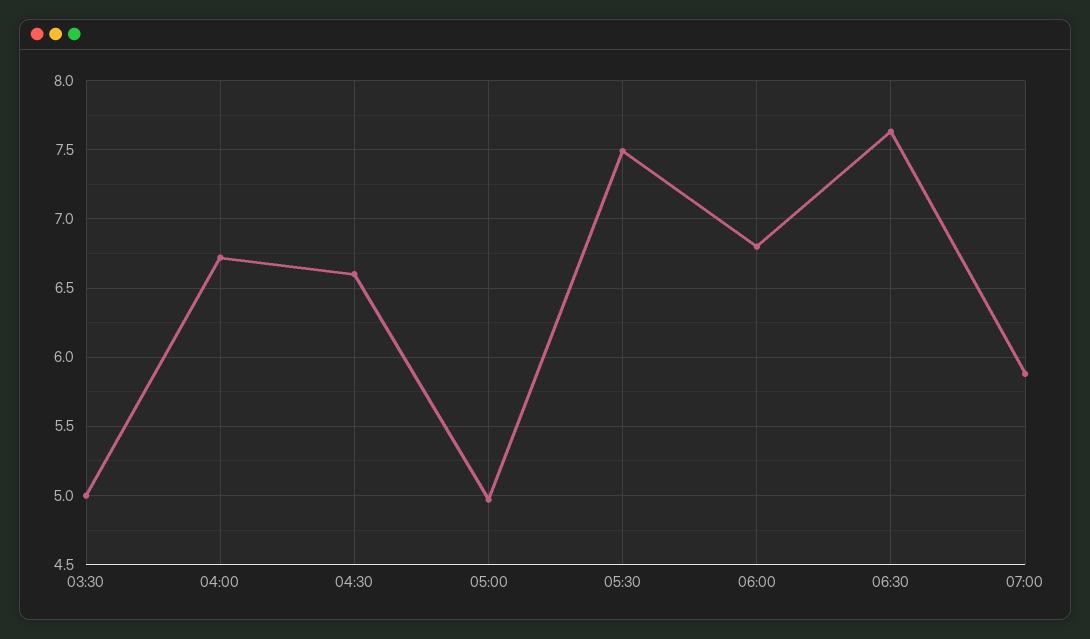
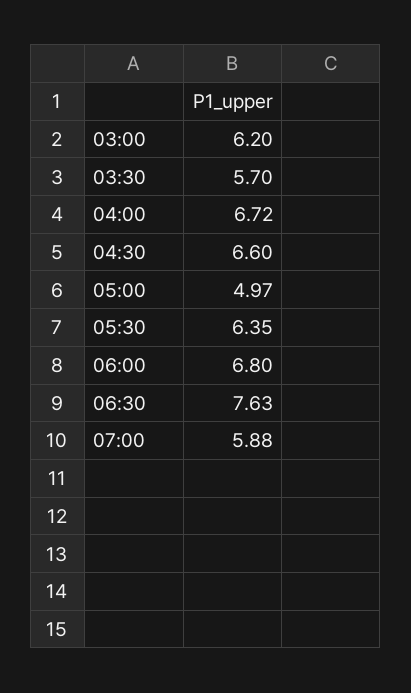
  {
-   "03:30": 5,
+   "03:30": 5.7,
    "04:00": 6.72,
    "04:30": 6.6,
    "05:00": 4.97,
-   "05:30": 7.5,
+   "05:30": 6.35,
    "06:00": 6.8,
    "06:30": 7.63,
-   "07:00": 5.88
+   "07:00": 5.88,
+   "03:00": 6.2
  }

